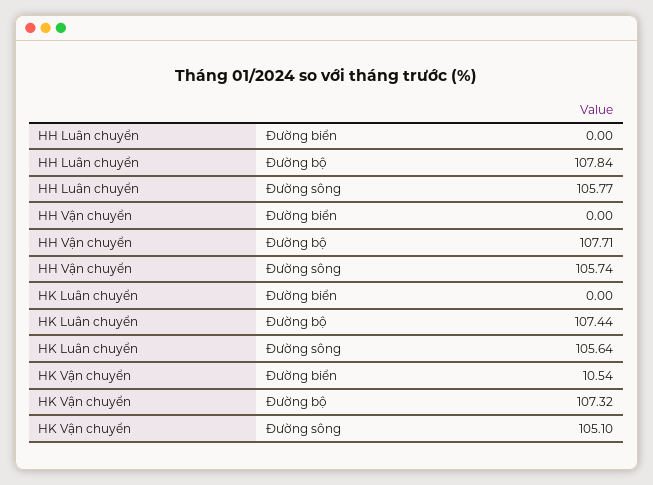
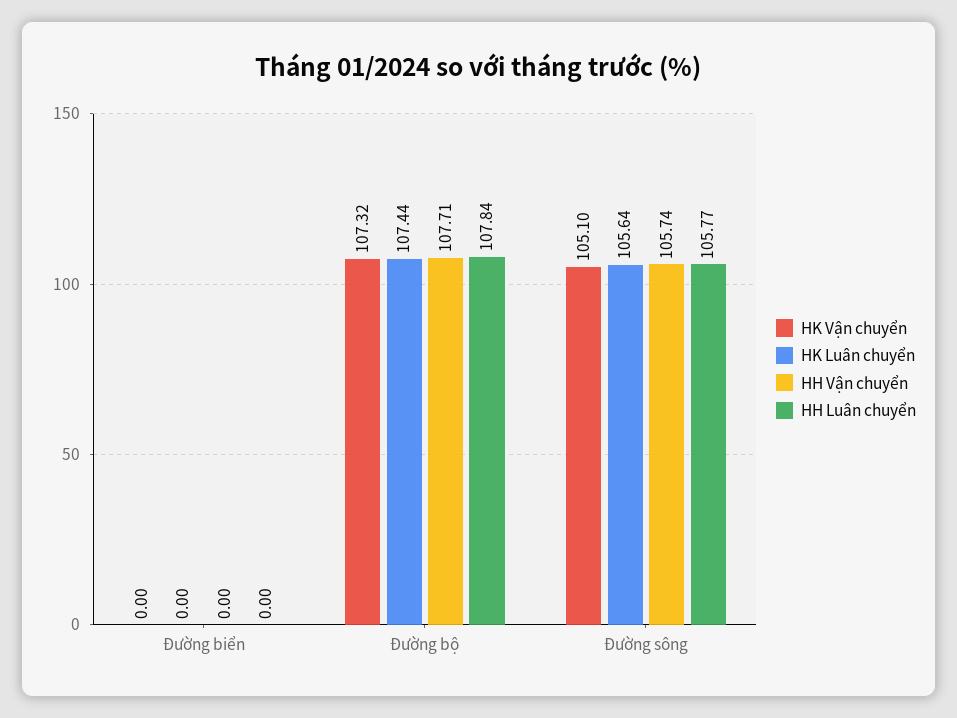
  {
    "HH Luân chuyển": {
      "Đường biển": 0,
      "Đường bộ": 107.84,
      "Đường sông": 105.77
    },
    "HH Vận chuyển": {
      "Đường biển": 0,
      "Đường bộ": 107.71,
      "Đường sông": 105.74
    },
    "HK Luân chuyển": {
      "Đường biển": 0,
      "Đường bộ": 107.44,
      "Đường sông": 105.64
    },
    "HK Vận chuyển": {
-     "Đường biển": 10.54,
+     "Đường biển": 0,
      "Đường bộ": 107.32,
      "Đường sông": 105.1
    }
  }

